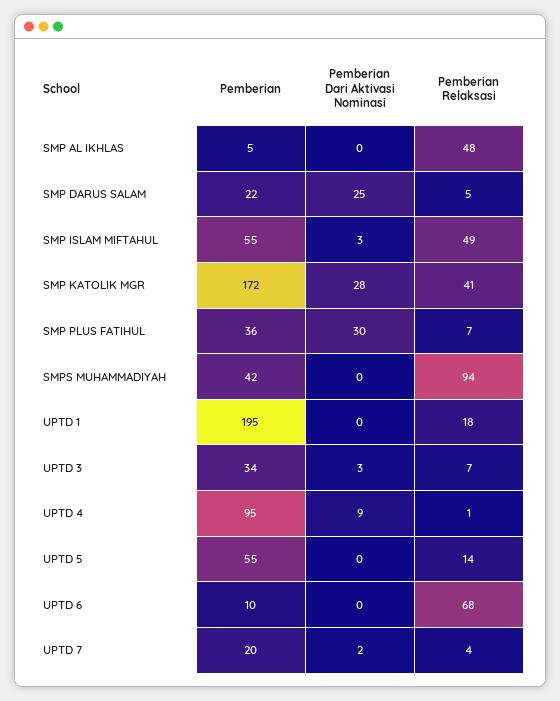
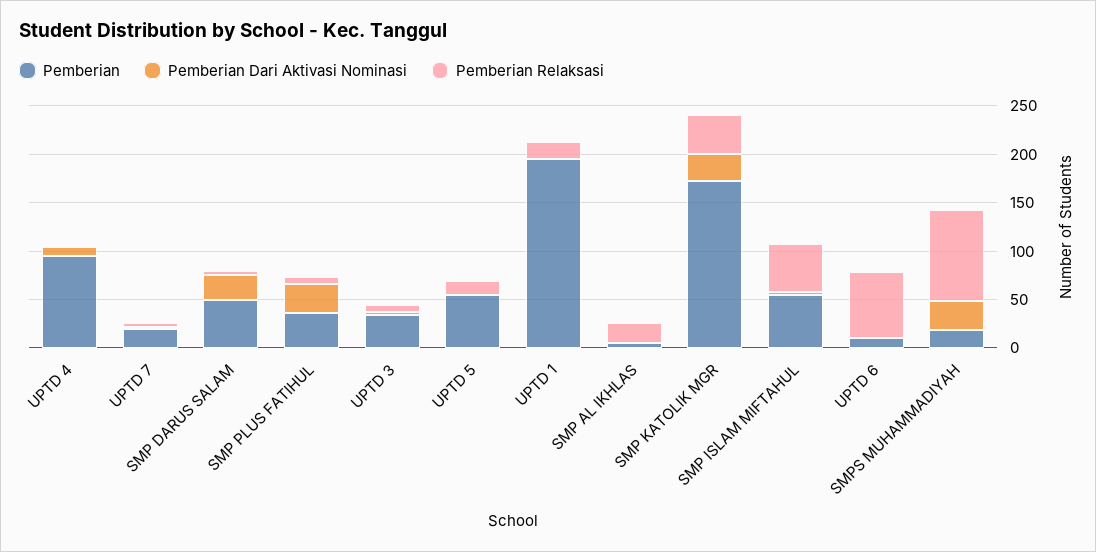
  {
    "Pemberian": {
      "SMP AL IKHLAS": 5,
-     "SMP DARUS SALAM": 22,
+     "SMP DARUS SALAM": 50,
      "SMP ISLAM MIFTAHUL": 55,
      "SMP KATOLIK MGR": 172,
      "SMP PLUS FATIHUL": 36,
-     "SMPS MUHAMMADIYAH": 42,
+     "SMPS MUHAMMADIYAH": 20,
      "UPTD 1": 195,
      "UPTD 3": 34,
      "UPTD 4": 95,
      "UPTD 5": 55,
      "UPTD 6": 10,
      "UPTD 7": 20
    },
    "Pemberian Dari Aktivasi Nominasi": {
      "SMP AL IKHLAS": 0,
      "SMP DARUS SALAM": 25,
      "SMP ISLAM MIFTAHUL": 3,
      "SMP KATOLIK MGR": 28,
      "SMP PLUS FATIHUL": 30,
-     "SMPS MUHAMMADIYAH": 0,
+     "SMPS MUHAMMADIYAH": 30,
      "UPTD 1": 0,
      "UPTD 3": 3,
      "UPTD 4": 9,
      "UPTD 5": 0,
      "UPTD 6": 0,
      "UPTD 7": 2
    },
    "Pemberian Relaksasi": {
-     "SMP AL IKHLAS": 48,
+     "SMP AL IKHLAS": 20,
      "SMP DARUS SALAM": 5,
      "SMP ISLAM MIFTAHUL": 49,
      "SMP KATOLIK MGR": 41,
      "SMP PLUS FATIHUL": 7,
      "SMPS MUHAMMADIYAH": 94,
      "UPTD 1": 18,
      "UPTD 3": 7,
      "UPTD 4": 1,
      "UPTD 5": 14,
      "UPTD 6": 68,
      "UPTD 7": 4
    }
  }

